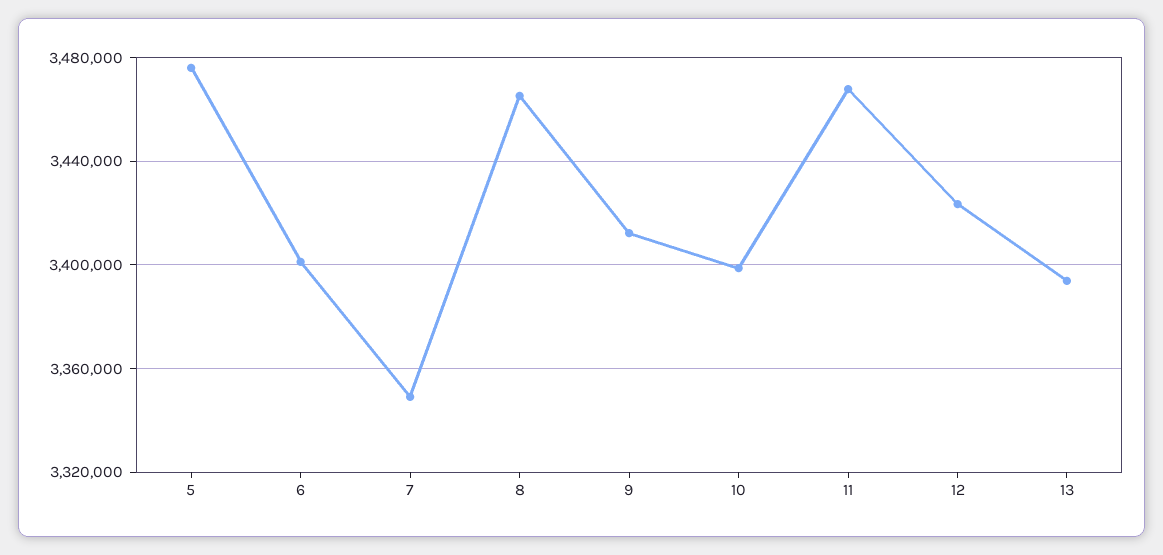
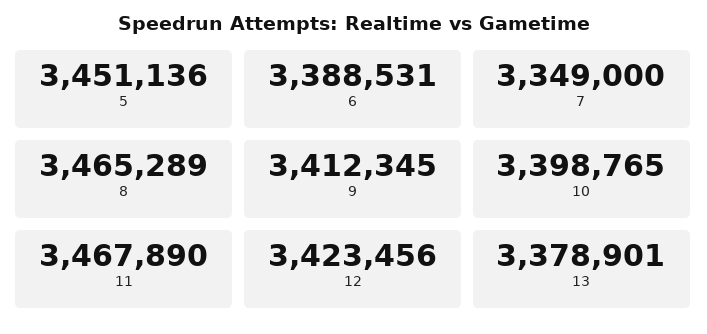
  {
-   "5": 3475000,
+   "5": 3451136,
-   "6": 3400000,
+   "6": 3388531,
    "7": 3349000,
    "8": 3465289,
    "9": 3412345,
    "10": 3398765,
    "11": 3467890,
    "12": 3423456,
-   "13": 3395000
+   "13": 3378901
  }

